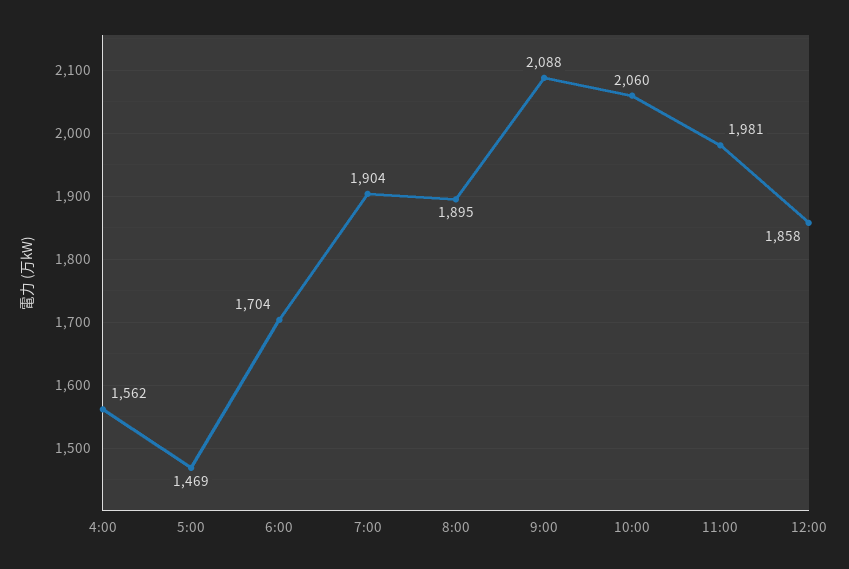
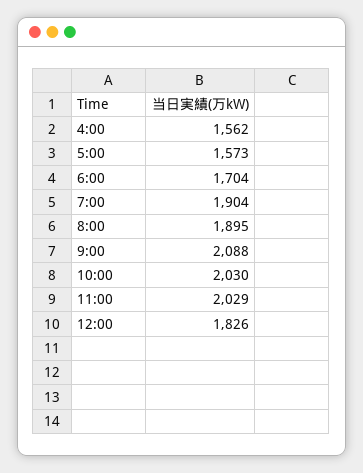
  {
    "4:00": 1562,
-   "5:00": 1469,
+   "5:00": 1573,
    "6:00": 1704,
    "7:00": 1904,
    "8:00": 1895,
    "9:00": 2088,
-   "10:00": 2060,
+   "10:00": 2030,
-   "11:00": 1981,
+   "11:00": 2029,
-   "12:00": 1858
+   "12:00": 1826
  }

